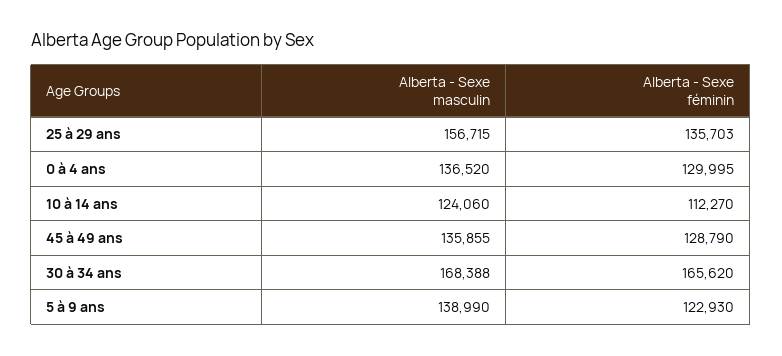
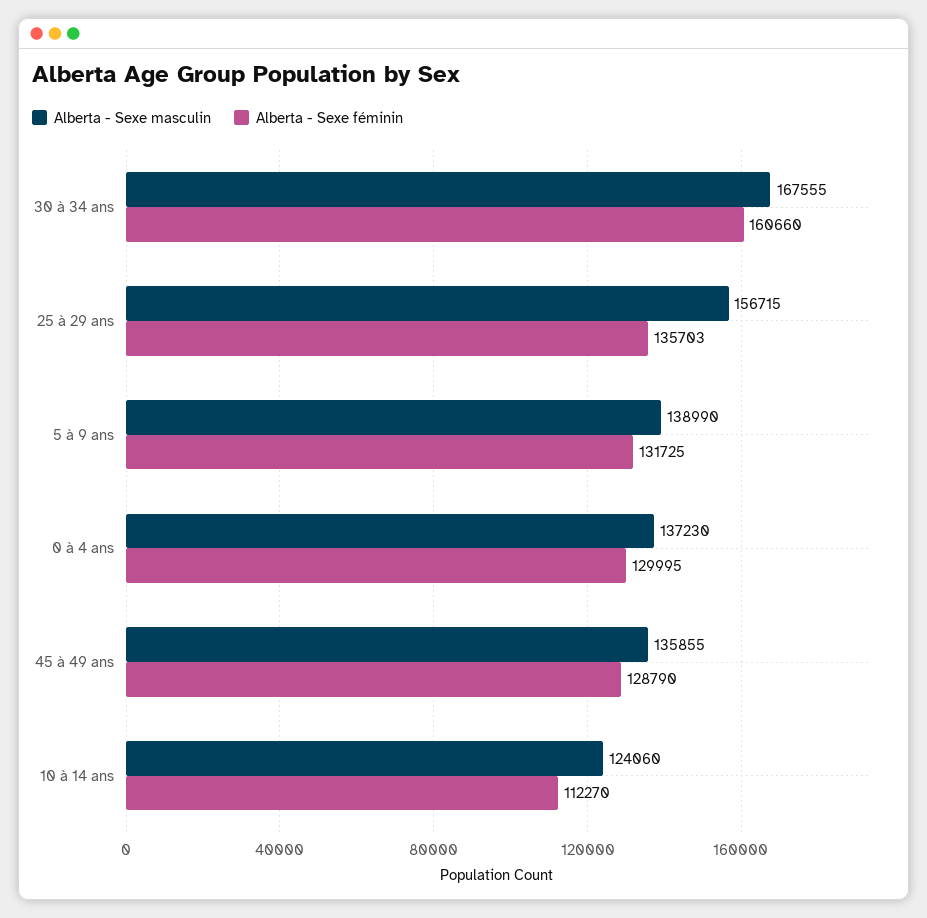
  {
    "Alberta - Sexe masculin": {
      "25 à 29 ans": 156715,
-     "0 à 4 ans": 136520,
+     "0 à 4 ans": 137230,
      "10 à 14 ans": 124060,
      "45 à 49 ans": 135855,
-     "30 à 34 ans": 168388,
+     "30 à 34 ans": 167555,
      "5 à 9 ans": 138990
    },
    "Alberta - Sexe féminin": {
      "25 à 29 ans": 135703,
      "0 à 4 ans": 129995,
      "10 à 14 ans": 112270,
      "45 à 49 ans": 128790,
-     "30 à 34 ans": 165620,
+     "30 à 34 ans": 160660,
-     "5 à 9 ans": 122930
+     "5 à 9 ans": 131725
    }
  }

